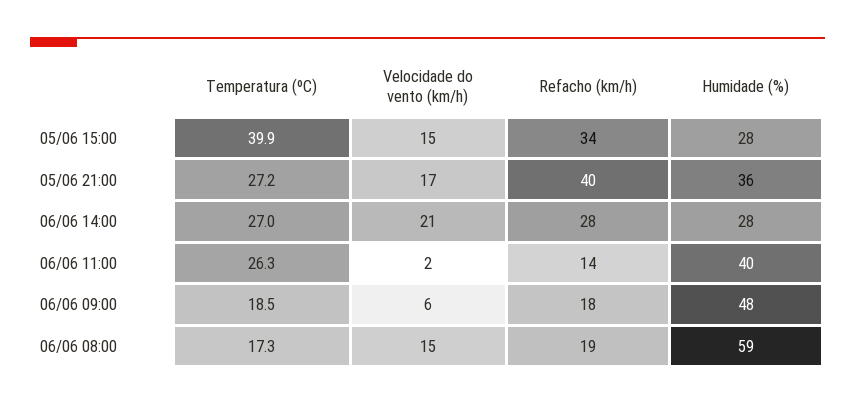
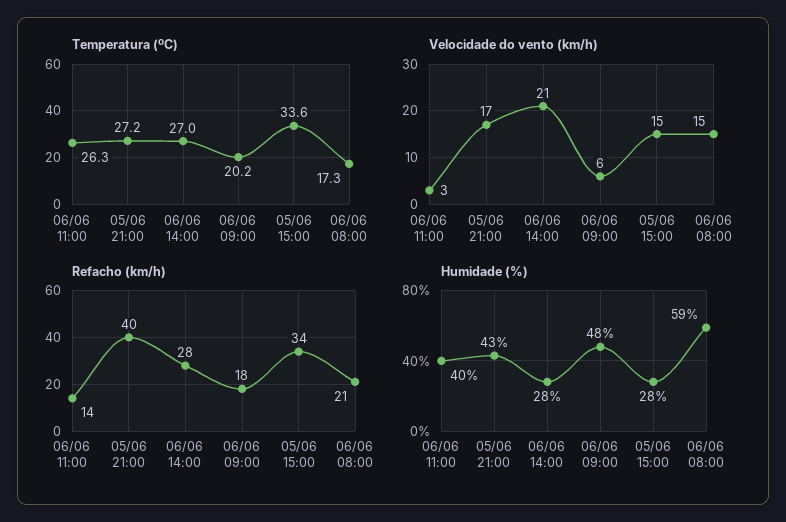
  {
    "Temperatura (ºC)": {
-     "05/06 15:00": 39.9,
+     "05/06 15:00": 33.6,
      "05/06 21:00": 27.2,
      "06/06 14:00": 27,
      "06/06 11:00": 26.3,
-     "06/06 09:00": 18.5,
+     "06/06 09:00": 20.2,
      "06/06 08:00": 17.3
    },
    "Velocidade do vento (km/h)": {
      "05/06 15:00": 15,
      "05/06 21:00": 17,
      "06/06 14:00": 21,
-     "06/06 11:00": 2,
+     "06/06 11:00": 3,
      "06/06 09:00": 6,
      "06/06 08:00": 15
    },
    "Refacho (km/h)": {
      "05/06 15:00": 34,
      "05/06 21:00": 40,
      "06/06 14:00": 28,
      "06/06 11:00": 14,
      "06/06 09:00": 18,
-     "06/06 08:00": 19
+     "06/06 08:00": 21
    },
    "Humidade (%)": {
      "05/06 15:00": 28,
-     "05/06 21:00": 36,
+     "05/06 21:00": 43,
      "06/06 14:00": 28,
      "06/06 11:00": 40,
      "06/06 09:00": 48,
      "06/06 08:00": 59
    }
  }

